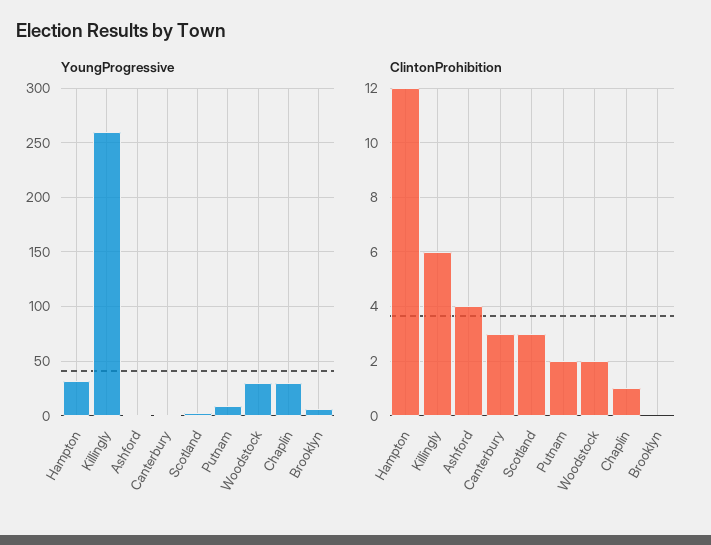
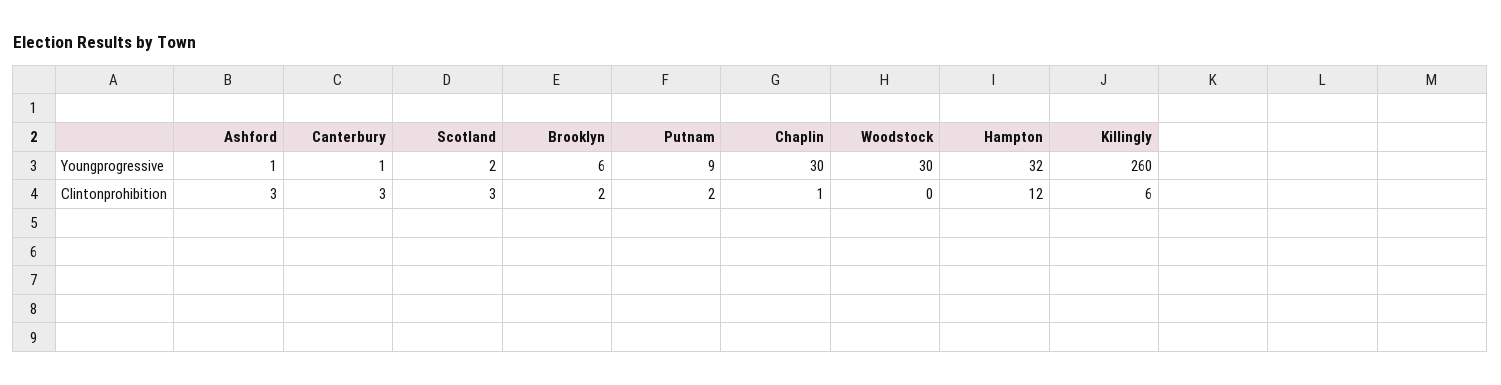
  {
    "YoungProgressive": {
      "Hampton": 32,
      "Killingly": 260,
      "Ashford": 1,
      "Canterbury": 1,
      "Scotland": 2,
      "Putnam": 9,
      "Woodstock": 30,
      "Chaplin": 30,
      "Brooklyn": 6
    },
    "ClintonProhibition": {
      "Hampton": 12,
      "Killingly": 6,
-     "Ashford": 4,
+     "Ashford": 3,
      "Canterbury": 3,
      "Scotland": 3,
      "Putnam": 2,
-     "Woodstock": 2,
+     "Woodstock": 0,
      "Chaplin": 1,
-     "Brooklyn": 0
+     "Brooklyn": 2
    }
  }

